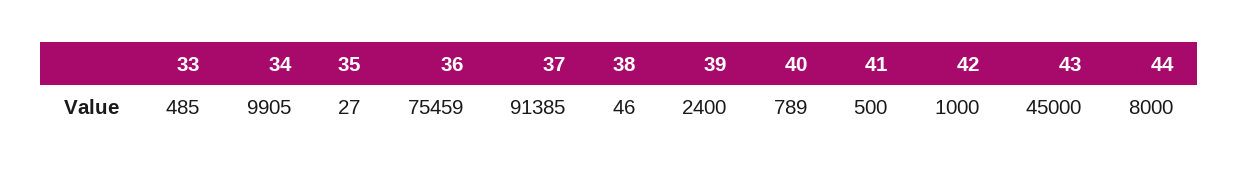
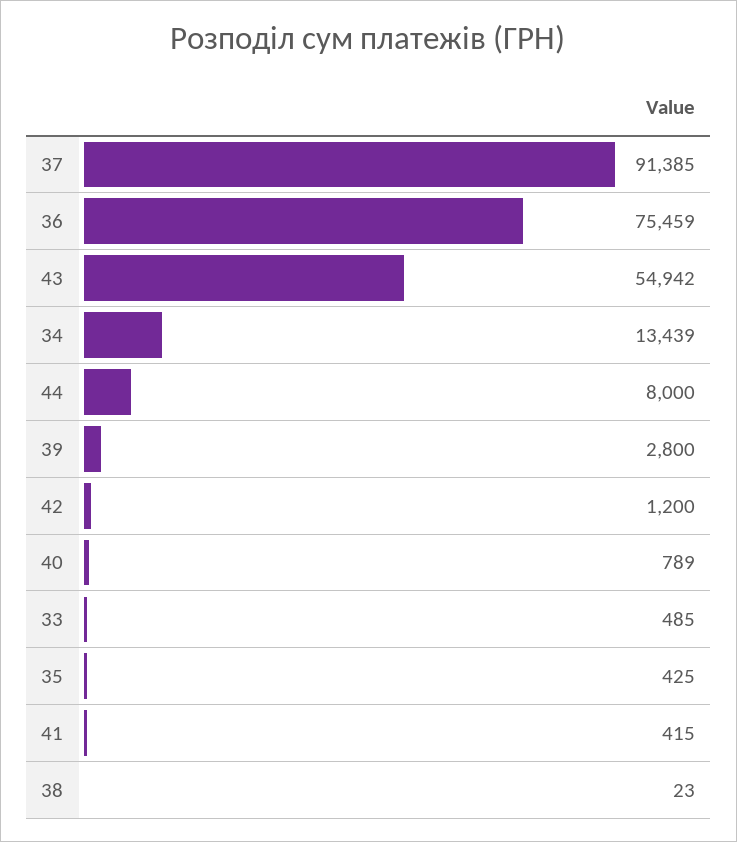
  {
    "33": 485,
-   "34": 9905,
+   "34": 13439,
-   "35": 27,
+   "35": 425,
    "36": 75459,
    "37": 91385,
-   "38": 46,
+   "38": 23,
-   "39": 2400,
+   "39": 2800,
    "40": 789,
-   "41": 500,
+   "41": 415,
-   "42": 1000,
+   "42": 1200,
-   "43": 45000,
+   "43": 54942,
    "44": 8000
  }

